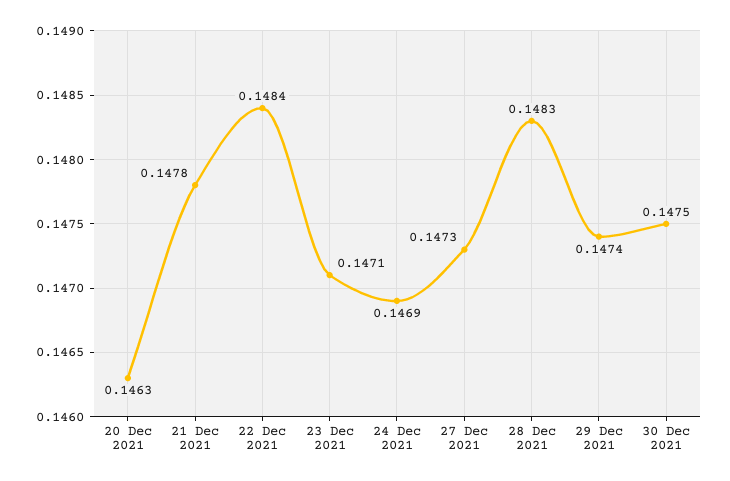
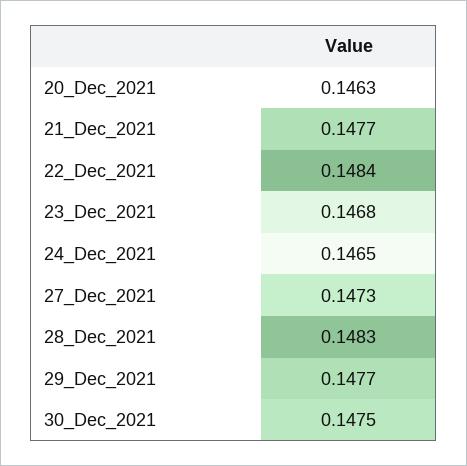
  {
    "20 Dec 2021": 0.1463,
-   "21 Dec 2021": 0.1478,
+   "21 Dec 2021": 0.1477,
    "22 Dec 2021": 0.1484,
-   "23 Dec 2021": 0.1471,
+   "23 Dec 2021": 0.1468,
-   "24 Dec 2021": 0.1469,
+   "24 Dec 2021": 0.1465,
    "27 Dec 2021": 0.1473,
    "28 Dec 2021": 0.1483,
-   "29 Dec 2021": 0.1474,
+   "29 Dec 2021": 0.1477,
    "30 Dec 2021": 0.1475
  }

